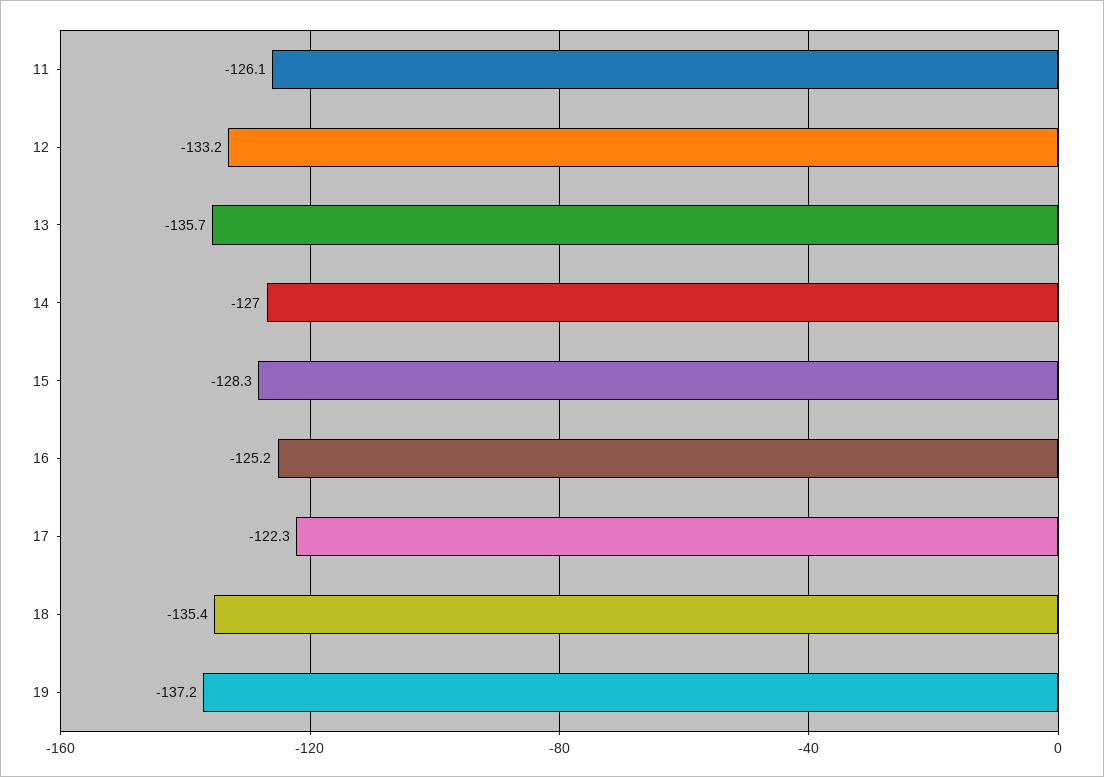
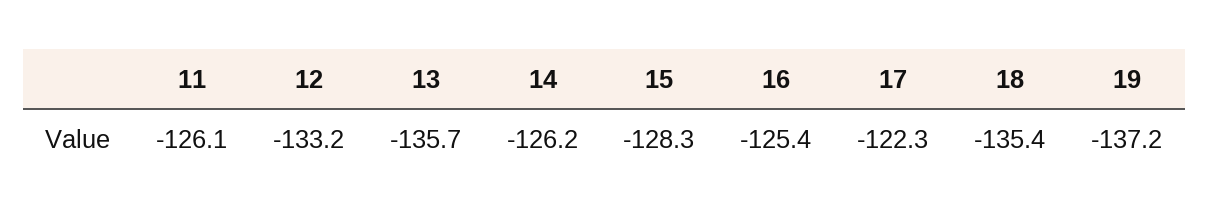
  {
    "11": -126.1,
    "12": -133.2,
    "13": -135.7,
-   "14": -127,
+   "14": -126.2,
    "15": -128.3,
-   "16": -125.2,
+   "16": -125.4,
    "17": -122.3,
    "18": -135.4,
    "19": -137.2
  }

